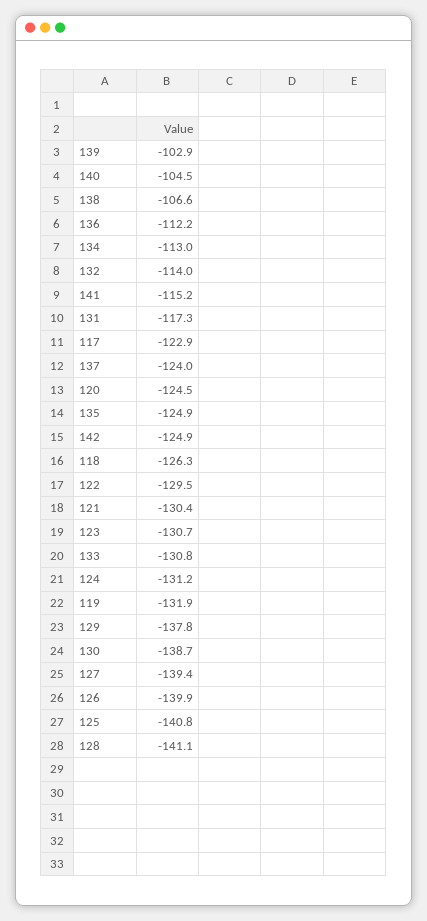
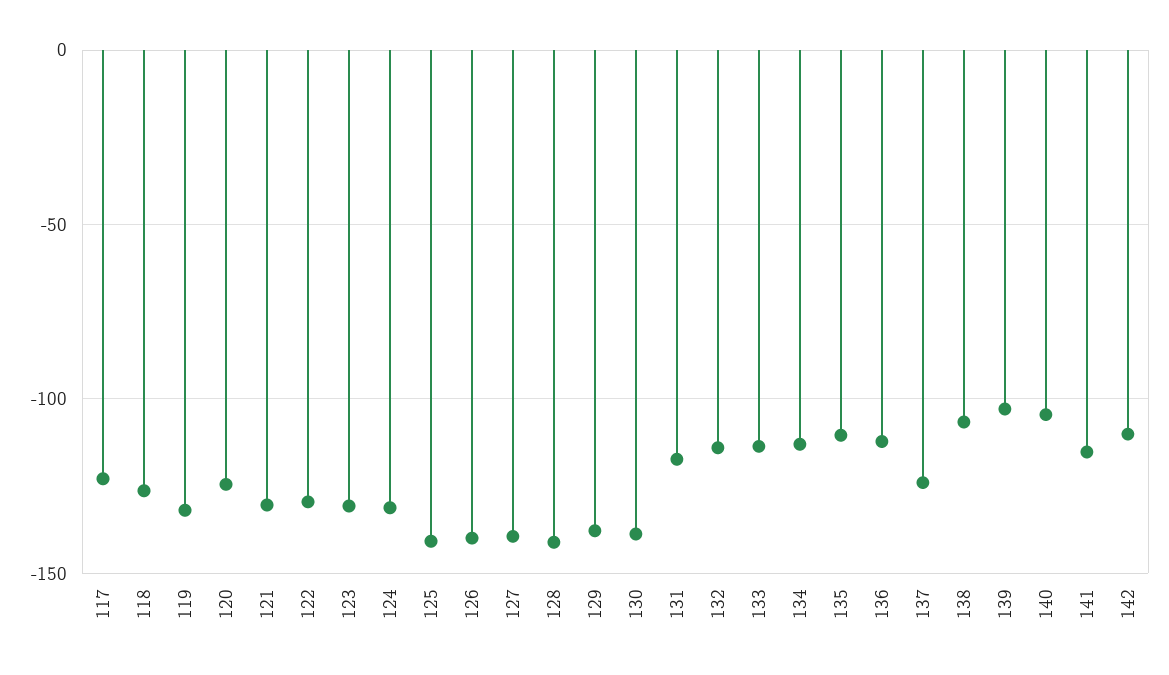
  {
    "139": -102.9,
    "140": -104.5,
    "138": -106.6,
    "136": -112.2,
    "134": -113,
    "132": -114,
    "141": -115.2,
    "131": -117.3,
    "117": -122.9,
    "137": -124,
    "120": -124.5,
-   "135": -124.9,
+   "135": -110,
-   "142": -124.9,
+   "142": -110,
    "118": -126.3,
    "122": -129.5,
    "121": -130.4,
    "123": -130.7,
-   "133": -130.8,
+   "133": -115,
    "124": -131.2,
    "119": -131.9,
    "129": -137.8,
    "130": -138.7,
    "127": -139.4,
    "126": -139.9,
    "125": -140.8,
    "128": -141.1
  }

